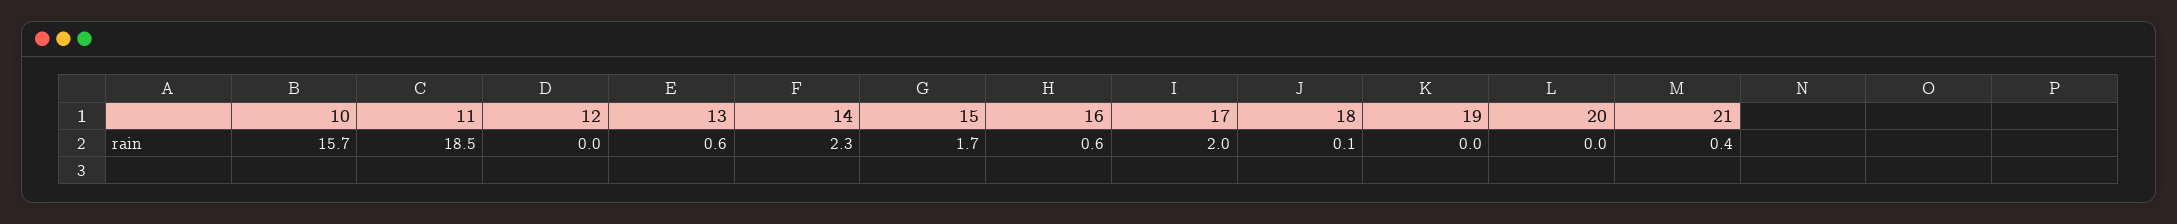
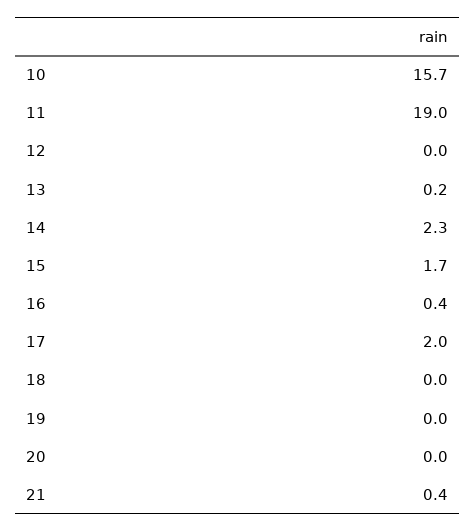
  {
    "10": 15.7,
-   "11": 18.5,
+   "11": 19,
    "12": 0,
-   "13": 0.6,
+   "13": 0.2,
    "14": 2.3,
    "15": 1.7,
-   "16": 0.6,
+   "16": 0.4,
    "17": 2,
-   "18": 0.1,
+   "18": 0,
    "19": 0,
    "20": 0,
    "21": 0.4
  }

